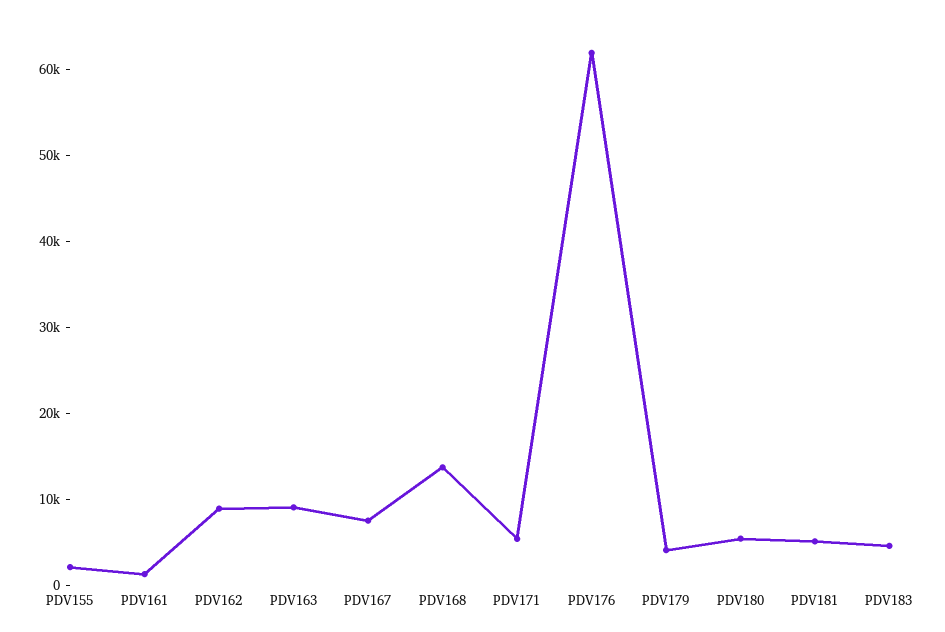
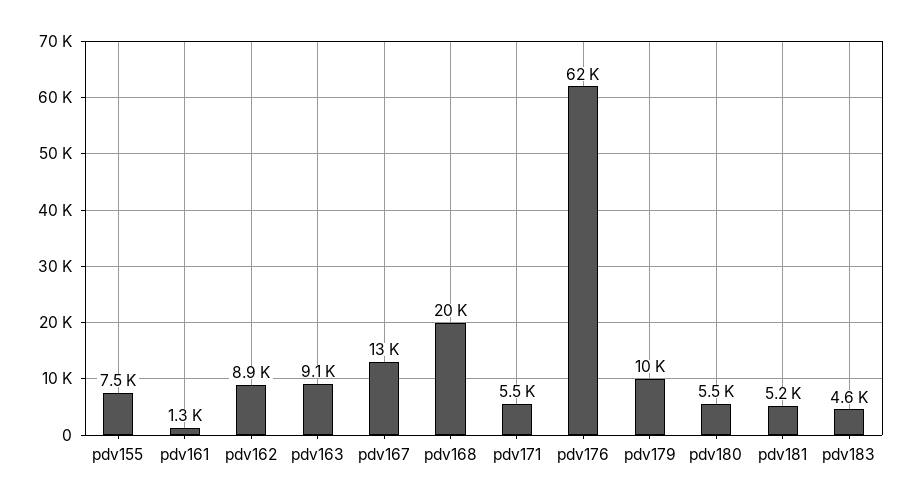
  {
-   "PDV155": 2000,
+   "PDV155": 7500,
    "PDV161": 1300,
    "PDV162": 8900,
    "PDV163": 9100,
-   "PDV167": 8000,
+   "PDV167": 13000,
-   "PDV168": 14000,
+   "PDV168": 20000,
    "PDV171": 5500,
    "PDV176": 62000,
-   "PDV179": 4000,
+   "PDV179": 10000,
    "PDV180": 5500,
    "PDV181": 5200,
    "PDV183": 4600
  }

